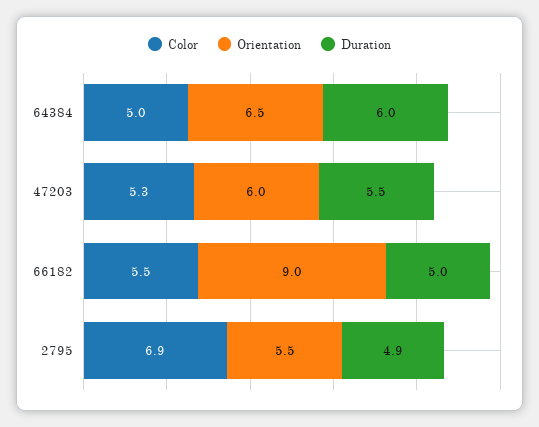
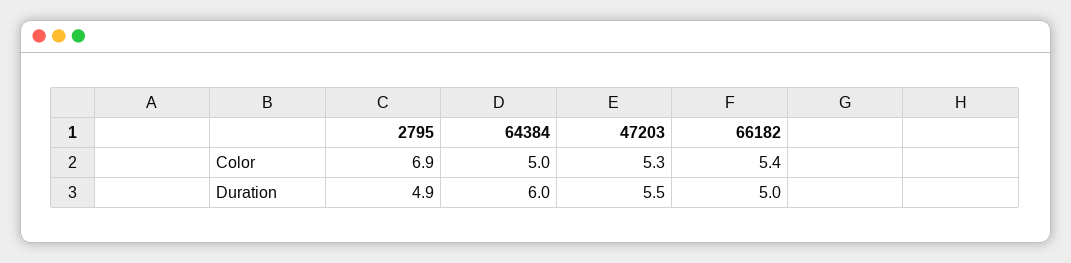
  {
    "Color": {
      "64384": 5,
      "47203": 5.3,
-     "66182": 5.5,
+     "66182": 5.4,
      "2795": 6.9
    },
-   "Orientation": {
-     "64384": 6.5,
-     "47203": 6,
-     "66182": 9,
-     "2795": 5.5
-   },
    "Duration": {
      "64384": 6,
      "47203": 5.5,
      "66182": 5,
      "2795": 4.9
    }
  }

